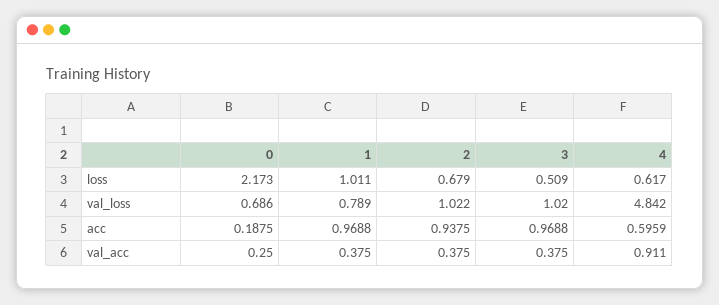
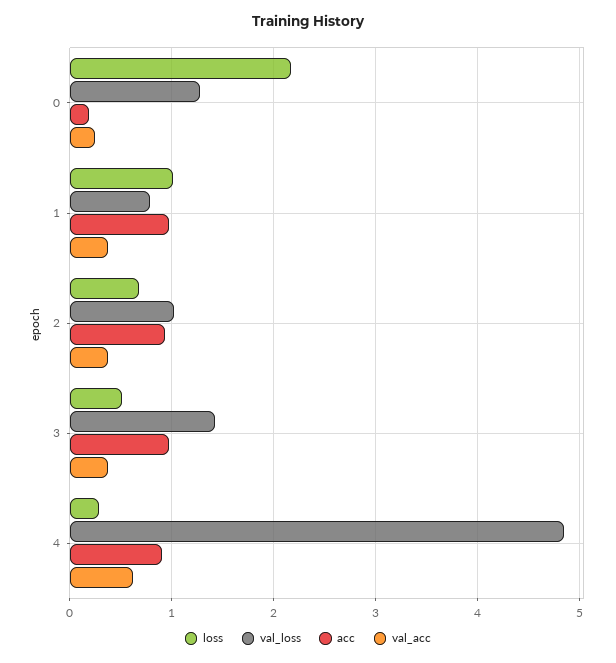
  {
    "loss": {
      "0": 2.173,
      "1": 1.011,
      "2": 0.679,
      "3": 0.509,
-     "4": 0.617
+     "4": 0.3
    },
    "val_loss": {
-     "0": 0.686,
+     "0": 1.3,
      "1": 0.789,
      "2": 1.022,
-     "3": 1.02,
+     "3": 1.4,
      "4": 4.842
    },
    "acc": {
      "0": 0.1875,
      "1": 0.9688,
      "2": 0.9375,
      "3": 0.9688,
-     "4": 0.5959
+     "4": 0.9
    },
    "val_acc": {
      "0": 0.25,
      "1": 0.375,
      "2": 0.375,
      "3": 0.375,
-     "4": 0.911
+     "4": 0.6
    }
  }

